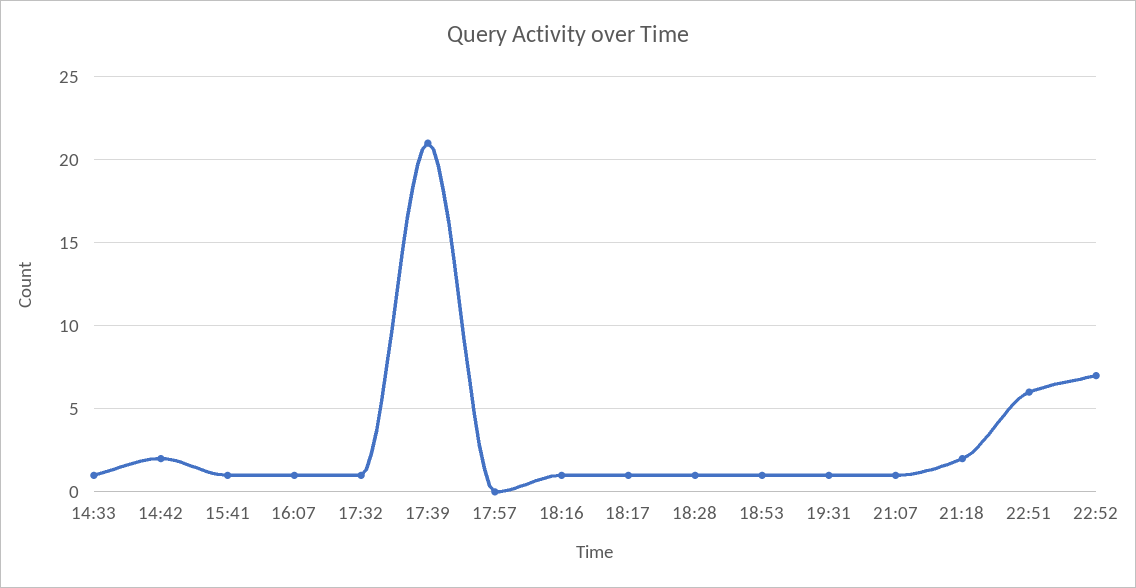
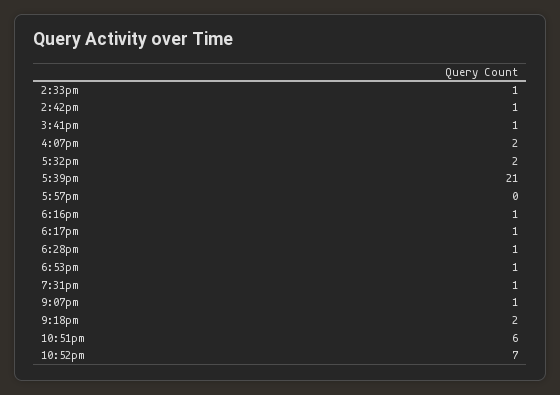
  {
    "14:33": 1,
-   "14:42": 2,
+   "14:42": 1,
    "15:41": 1,
-   "16:07": 1,
+   "16:07": 2,
-   "17:32": 1,
+   "17:32": 2,
    "17:39": 21,
    "17:57": 0,
    "18:16": 1,
    "18:17": 1,
    "18:28": 1,
    "18:53": 1,
    "19:31": 1,
    "21:07": 1,
    "21:18": 2,
    "22:51": 6,
    "22:52": 7
  }

